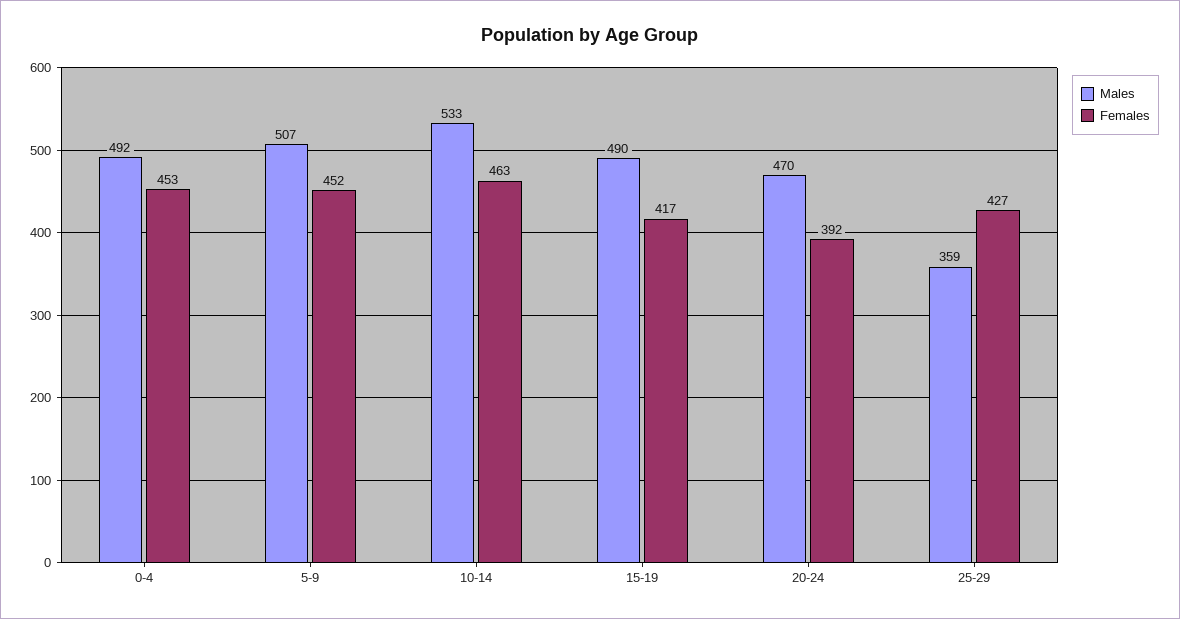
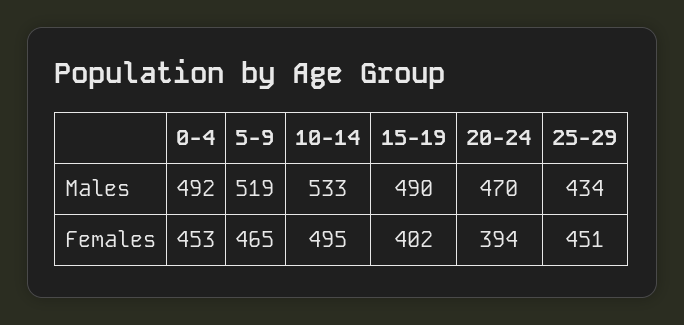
  {
    "Males": {
      "0-4": 492,
-     "5-9": 507,
+     "5-9": 519,
      "10-14": 533,
      "15-19": 490,
      "20-24": 470,
-     "25-29": 359
+     "25-29": 434
    },
    "Females": {
      "0-4": 453,
-     "5-9": 452,
+     "5-9": 465,
-     "10-14": 463,
+     "10-14": 495,
-     "15-19": 417,
+     "15-19": 402,
-     "20-24": 392,
+     "20-24": 394,
-     "25-29": 427
+     "25-29": 451
    }
  }

